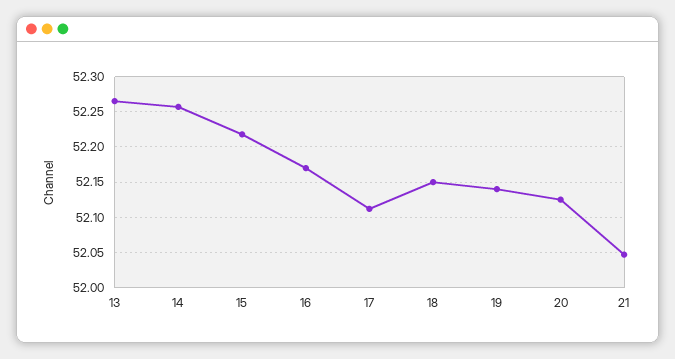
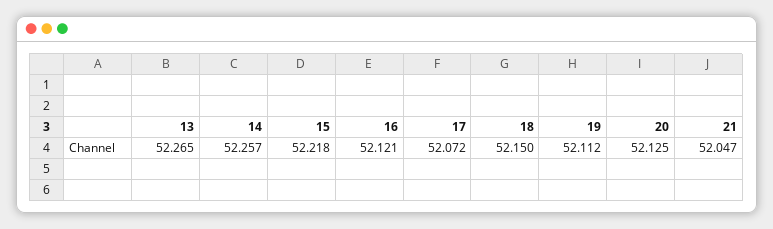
  {
    "13": 52.265,
    "14": 52.257,
    "15": 52.218,
-   "16": 52.17,
+   "16": 52.121,
-   "17": 52.11,
+   "17": 52.072,
    "18": 52.15,
-   "19": 52.14,
+   "19": 52.112,
    "20": 52.125,
    "21": 52.047
  }

